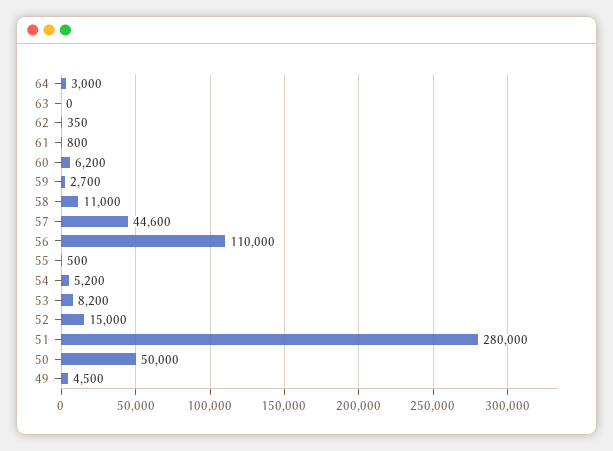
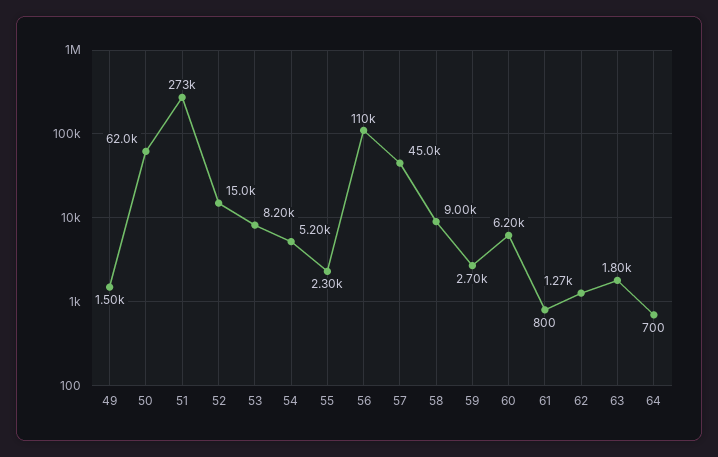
  {
-   "64": 3000,
+   "64": 700,
-   "63": 0,
+   "63": 1800,
-   "62": 350,
+   "62": 1270,
    "61": 800,
    "60": 6200,
    "59": 2700,
-   "58": 11000,
+   "58": 9000,
-   "57": 44600,
+   "57": 45000,
    "56": 110000,
-   "55": 500,
+   "55": 2300,
    "54": 5200,
    "53": 8200,
    "52": 15000,
-   "51": 280000,
+   "51": 273000,
-   "50": 50000,
+   "50": 62000,
-   "49": 4500
+   "49": 1500
  }

